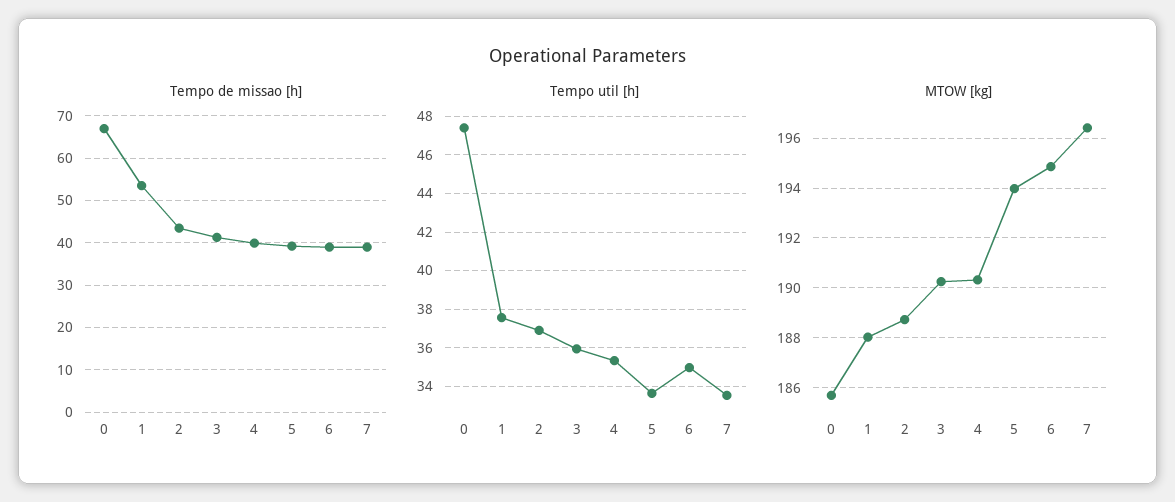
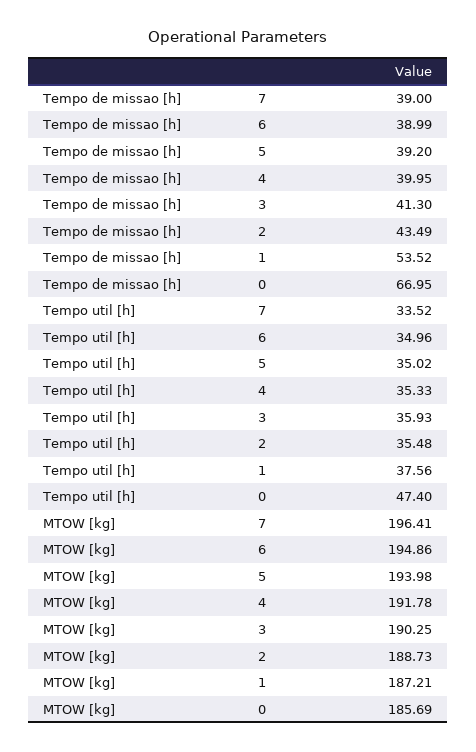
  {
    "Tempo de missao [h]": {
      "0": 66.95,
      "1": 53.52,
      "2": 43.49,
      "3": 41.3,
      "4": 39.95,
      "5": 39.2,
      "6": 38.99,
      "7": 39
    },
    "Tempo util [h]": {
      "0": 47.4,
      "1": 37.56,
-     "2": 37,
+     "2": 35.48,
      "3": 35.93,
      "4": 35.33,
-     "5": 33.5,
+     "5": 35.02,
      "6": 34.96,
      "7": 33.52
    },
    "MTOW [kg]": {
      "0": 185.69,
-     "1": 188,
+     "1": 187.21,
      "2": 188.73,
      "3": 190.25,
-     "4": 190.25,
+     "4": 191.78,
      "5": 193.98,
      "6": 194.86,
      "7": 196.41
    }
  }

